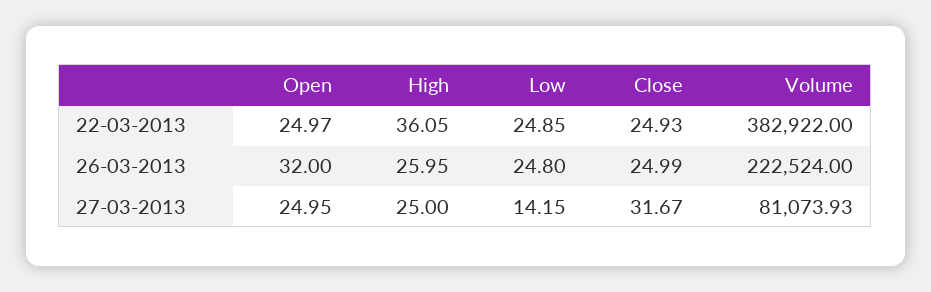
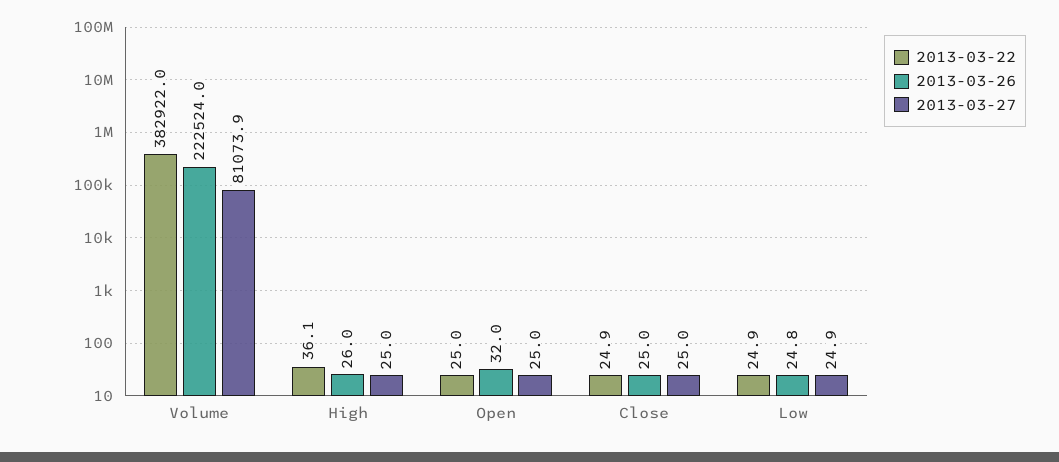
  {
    "22-03-2013": {
      "Open": 24.97,
      "High": 36.05,
      "Low": 24.85,
      "Close": 24.93,
      "Volume": 382922
    },
    "26-03-2013": {
      "Open": 32,
      "High": 25.95,
      "Low": 24.8,
      "Close": 24.99,
      "Volume": 222524
    },
    "27-03-2013": {
      "Open": 24.95,
      "High": 25,
-     "Low": 14.15,
+     "Low": 24.9,
-     "Close": 31.67,
+     "Close": 25,
      "Volume": 81073.93
    }
  }

